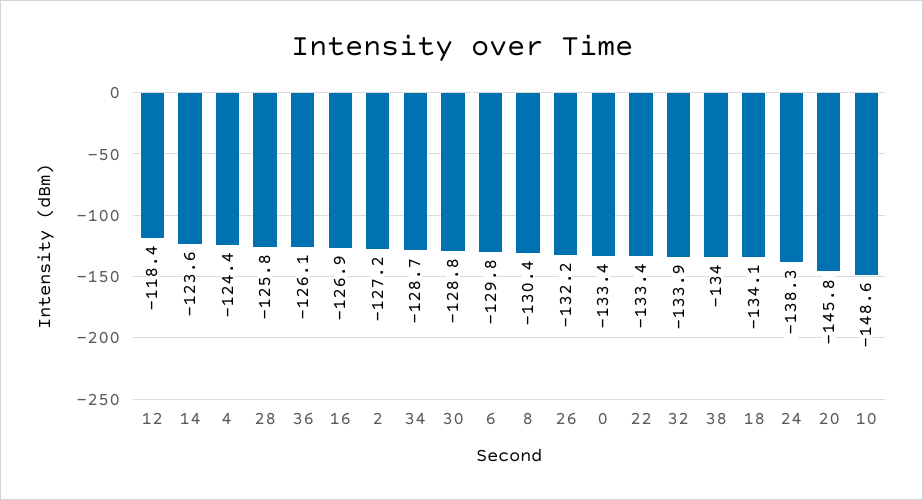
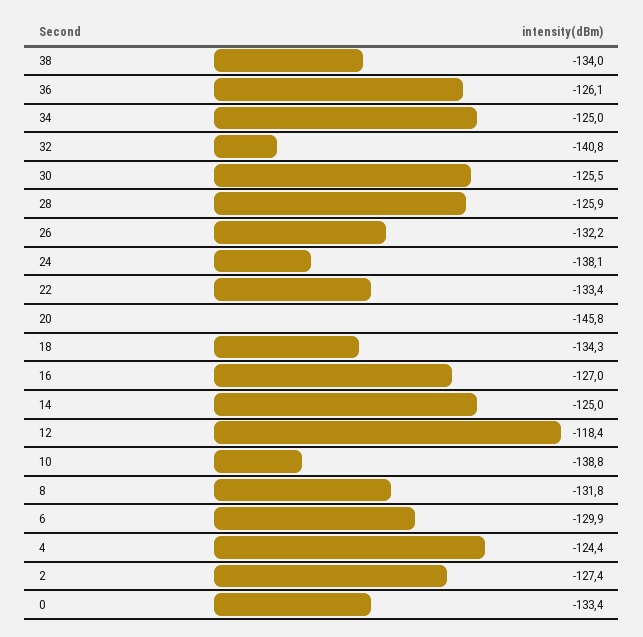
  {
    "12": -118.4,
-   "14": -123.6,
+   "14": -125,
    "4": -124.4,
-   "28": -125.8,
+   "28": -125.9,
    "36": -126.1,
-   "16": -126.9,
+   "16": -127,
-   "2": -127.2,
+   "2": -127.4,
-   "34": -128.7,
+   "34": -125,
-   "30": -128.8,
+   "30": -125.5,
-   "6": -129.8,
+   "6": -129.9,
-   "8": -130.4,
+   "8": -131.8,
    "26": -132.2,
    "0": -133.4,
    "22": -133.4,
-   "32": -133.9,
+   "32": -140.8,
    "38": -134,
-   "18": -134.1,
+   "18": -134.3,
-   "24": -138.3,
+   "24": -138.1,
    "20": -145.8,
-   "10": -148.6
+   "10": -138.8
  }

